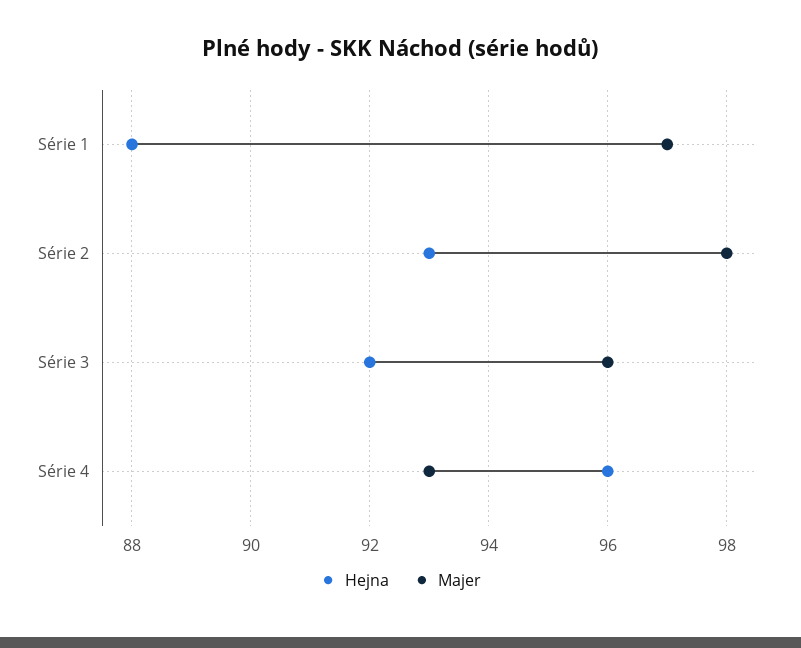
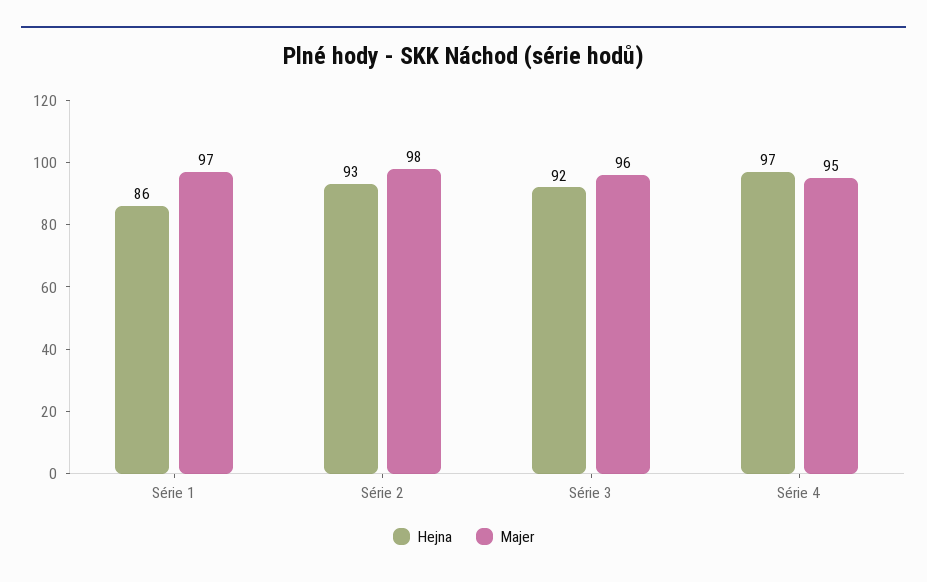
  {
    "Hejna": {
-     "Série 1": 88,
+     "Série 1": 86,
      "Série 2": 93,
      "Série 3": 92,
-     "Série 4": 96
+     "Série 4": 97
    },
    "Majer": {
      "Série 1": 97,
      "Série 2": 98,
      "Série 3": 96,
-     "Série 4": 93
+     "Série 4": 95
    }
  }

